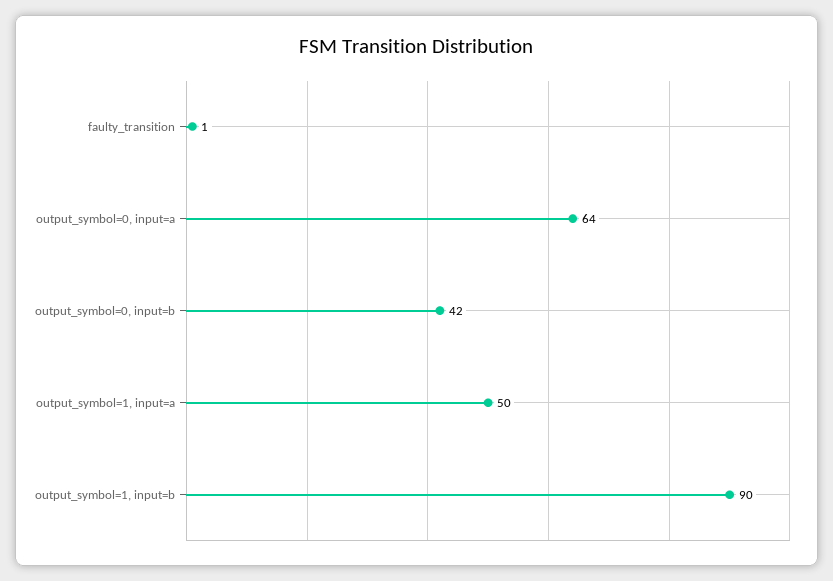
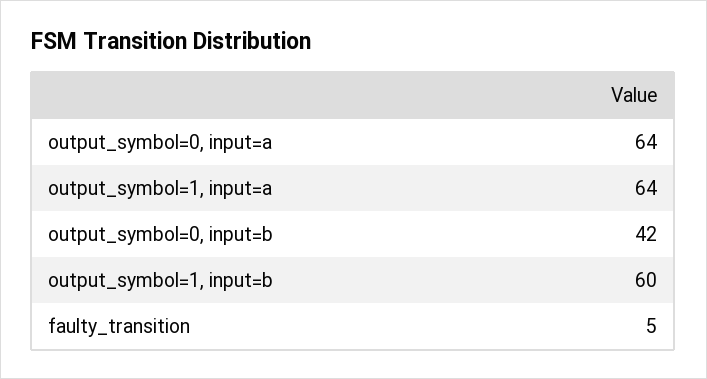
  {
-   "faulty_transition": 1,
+   "faulty_transition": 5,
    "output_symbol=0, input=a": 64,
    "output_symbol=0, input=b": 42,
-   "output_symbol=1, input=a": 50,
+   "output_symbol=1, input=a": 64,
-   "output_symbol=1, input=b": 90
+   "output_symbol=1, input=b": 60
  }

